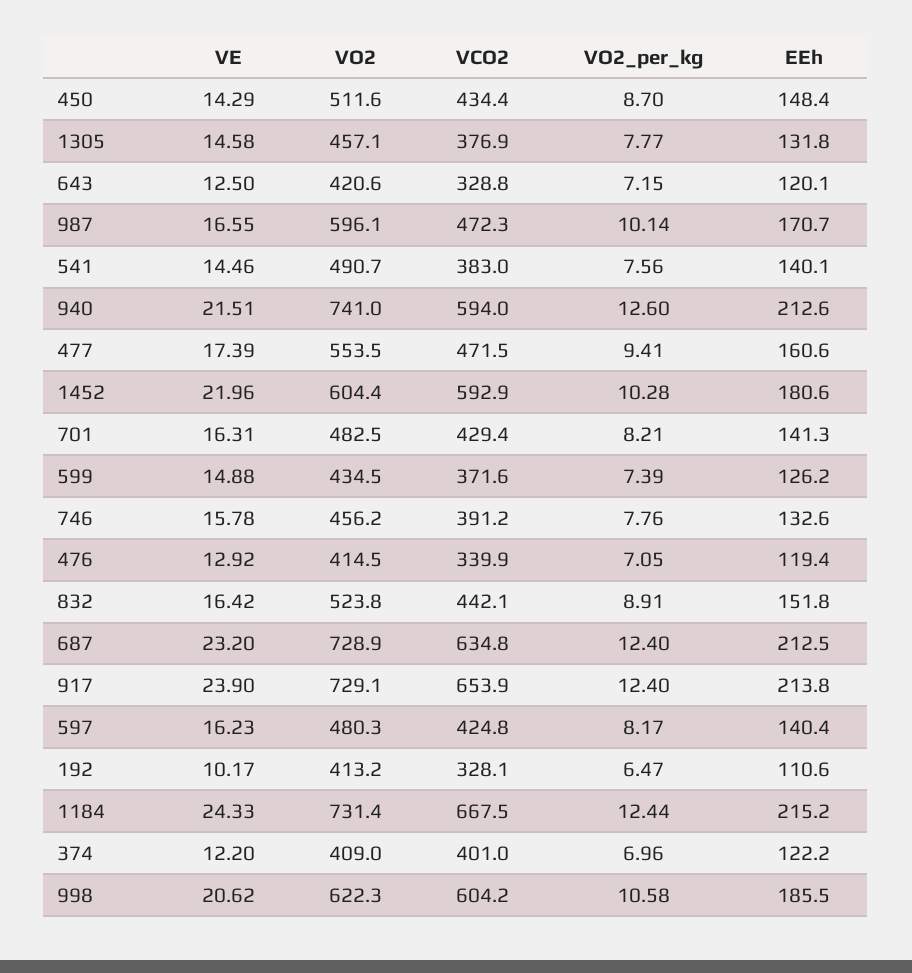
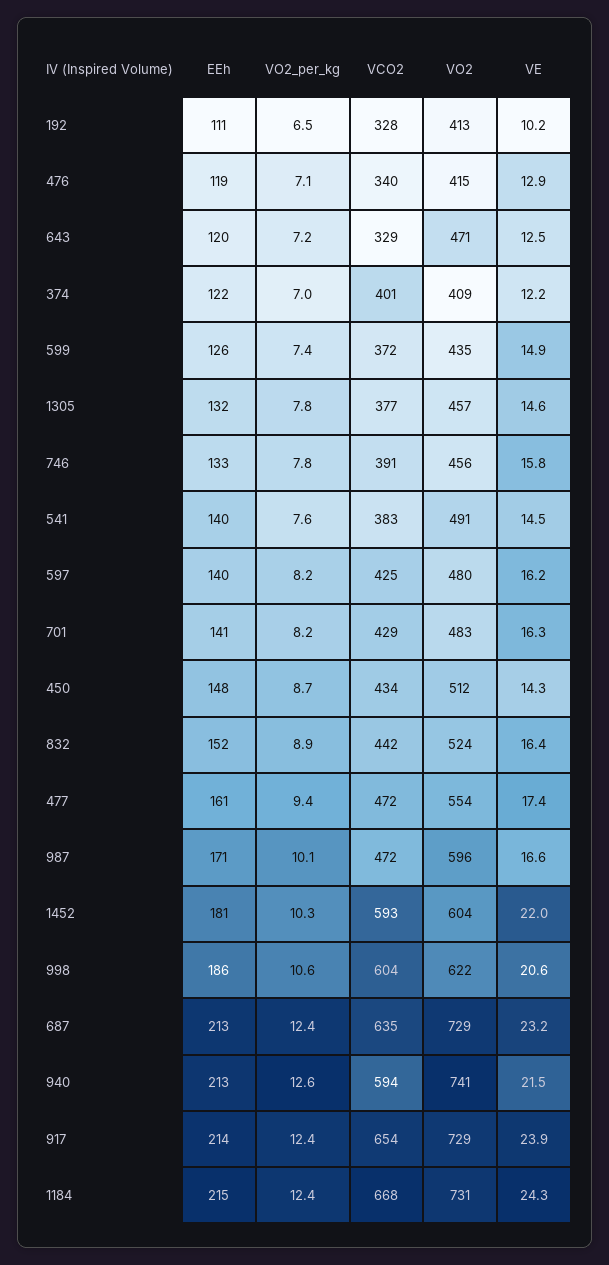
  {
    "VE": {
      "450": 14.29,
      "1305": 14.58,
      "643": 12.5,
      "987": 16.55,
      "541": 14.46,
      "940": 21.51,
      "477": 17.39,
      "1452": 21.96,
      "701": 16.31,
      "599": 14.88,
      "746": 15.78,
      "476": 12.92,
      "832": 16.42,
      "687": 23.2,
      "917": 23.9,
      "597": 16.23,
      "192": 10.17,
      "1184": 24.33,
      "374": 12.2,
      "998": 20.62
    },
    "VO2": {
      "450": 511.6,
      "1305": 457.1,
-     "643": 420.6,
+     "643": 471,
      "987": 596.1,
      "541": 490.7,
      "940": 741,
      "477": 553.5,
      "1452": 604.4,
      "701": 482.5,
      "599": 434.5,
      "746": 456.2,
      "476": 414.5,
      "832": 523.8,
      "687": 728.9,
      "917": 729.1,
      "597": 480.3,
      "192": 413.2,
      "1184": 731.4,
      "374": 409,
      "998": 622.3
    },
    "VCO2": {
      "450": 434.4,
      "1305": 376.9,
      "643": 328.8,
      "987": 472.3,
      "541": 383,
      "940": 594,
      "477": 471.5,
      "1452": 592.9,
      "701": 429.4,
      "599": 371.6,
      "746": 391.2,
      "476": 339.9,
      "832": 442.1,
      "687": 634.8,
      "917": 653.9,
      "597": 424.8,
      "192": 328.1,
      "1184": 667.5,
      "374": 401,
      "998": 604.2
    },
    "VO2_per_kg": {
      "450": 8.7,
      "1305": 7.77,
      "643": 7.15,
      "987": 10.14,
      "541": 7.56,
      "940": 12.6,
      "477": 9.41,
      "1452": 10.28,
      "701": 8.21,
      "599": 7.39,
      "746": 7.76,
      "476": 7.05,
      "832": 8.91,
      "687": 12.4,
      "917": 12.4,
      "597": 8.17,
      "192": 6.47,
      "1184": 12.44,
      "374": 6.96,
      "998": 10.58
    },
    "EEh": {
      "450": 148.4,
      "1305": 131.8,
      "643": 120.1,
      "987": 170.7,
      "541": 140.1,
      "940": 212.6,
      "477": 160.6,
      "1452": 180.6,
      "701": 141.3,
      "599": 126.2,
      "746": 132.6,
      "476": 119.4,
      "832": 151.8,
      "687": 212.5,
      "917": 213.8,
      "597": 140.4,
      "192": 110.6,
      "1184": 215.2,
      "374": 122.2,
      "998": 185.5
    }
  }

